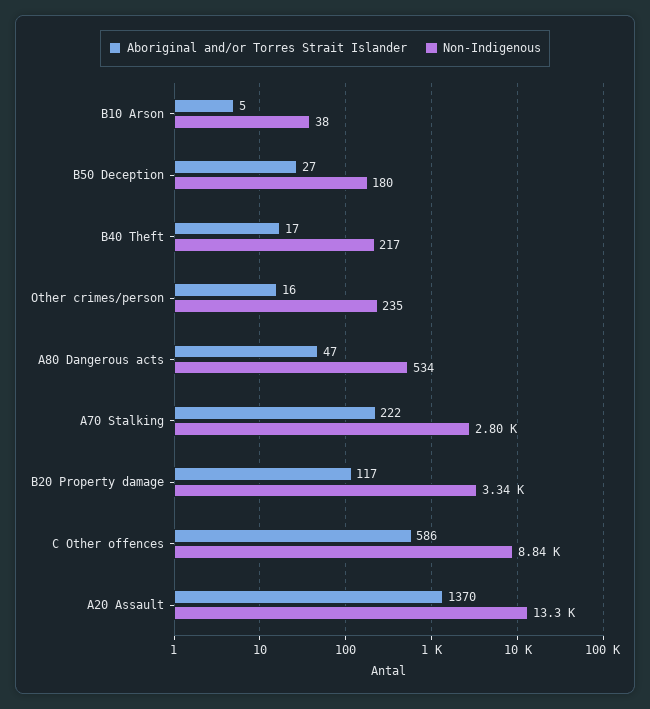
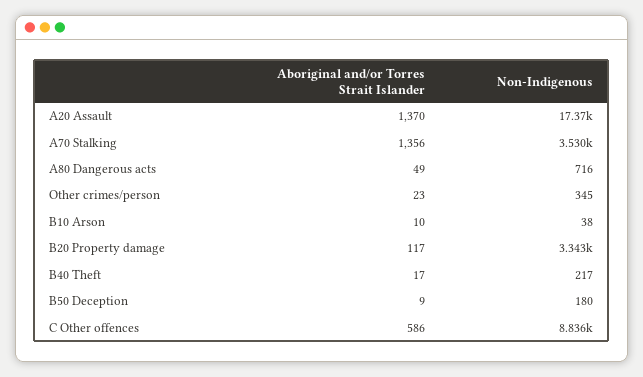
  {
    "Aboriginal and/or Torres Strait Islander": {
-     "B10 Arson": 5,
+     "B10 Arson": 10,
-     "B50 Deception": 27,
+     "B50 Deception": 9,
      "B40 Theft": 17,
-     "Other crimes/person": 16,
+     "Other crimes/person": 23,
-     "A80 Dangerous acts": 47,
+     "A80 Dangerous acts": 49,
-     "A70 Stalking": 222,
+     "A70 Stalking": 1356,
      "B20 Property damage": 117,
      "C Other offences": 586,
      "A20 Assault": 1370
    },
    "Non-Indigenous": {
      "B10 Arson": 38,
      "B50 Deception": 180,
      "B40 Theft": 217,
-     "Other crimes/person": 235,
+     "Other crimes/person": 345,
-     "A80 Dangerous acts": 534,
+     "A80 Dangerous acts": 716,
-     "A70 Stalking": 2800,
+     "A70 Stalking": 3530,
      "B20 Property damage": 3343,
      "C Other offences": 8836,
-     "A20 Assault": 13300
+     "A20 Assault": 17370
    }
  }

